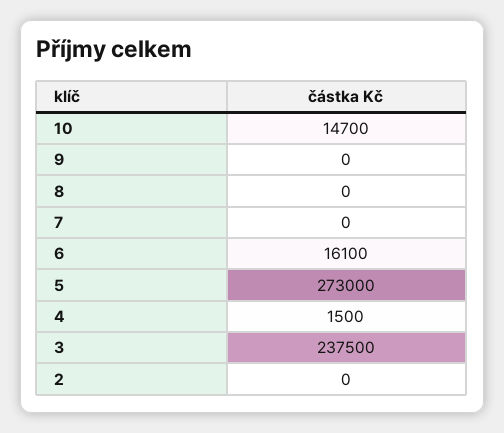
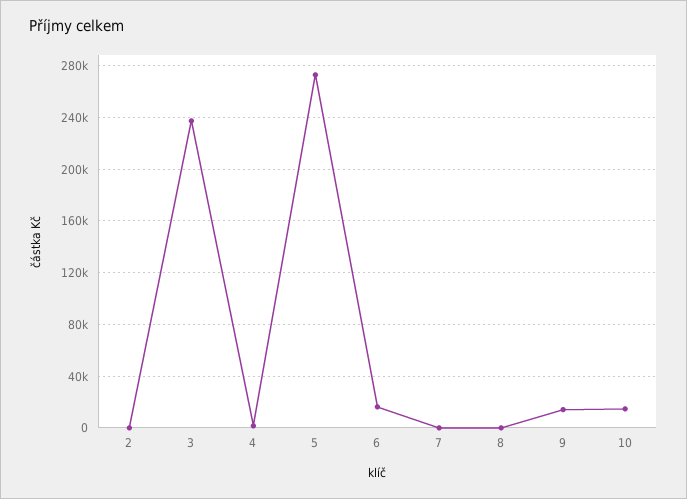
  {
    "10": 14700,
-   "9": 0,
+   "9": 15000,
    "8": 0,
    "7": 0,
    "6": 16100,
    "5": 273000,
    "4": 1500,
    "3": 237500,
    "2": 0
  }

